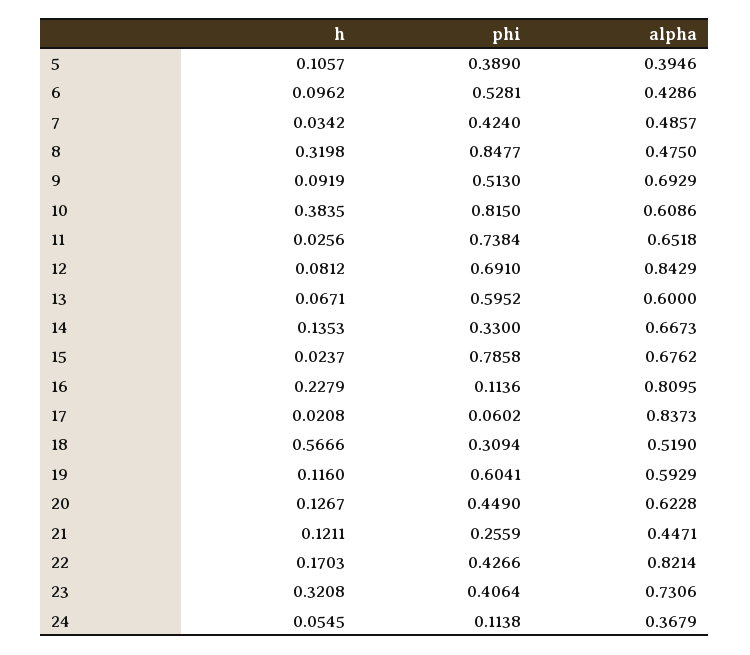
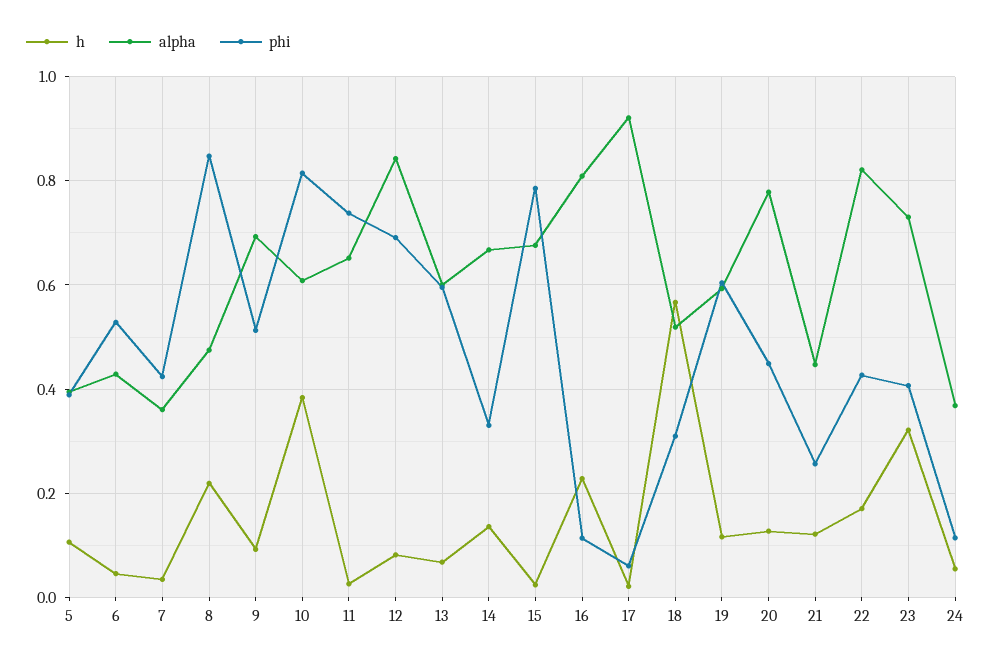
  {
    "h": {
      "5": 0.1057,
-     "6": 0.0962,
+     "6": 0.04,
      "7": 0.0342,
-     "8": 0.3198,
+     "8": 0.22,
      "9": 0.0919,
      "10": 0.3835,
      "11": 0.0256,
      "12": 0.0812,
      "13": 0.0671,
      "14": 0.1353,
      "15": 0.0237,
      "16": 0.2279,
      "17": 0.0208,
      "18": 0.5666,
      "19": 0.116,
      "20": 0.1267,
      "21": 0.1211,
      "22": 0.1703,
      "23": 0.3208,
      "24": 0.0545
    },
    "phi": {
      "5": 0.389,
      "6": 0.5281,
      "7": 0.424,
      "8": 0.8477,
      "9": 0.513,
      "10": 0.815,
      "11": 0.7384,
      "12": 0.691,
      "13": 0.5952,
      "14": 0.33,
      "15": 0.7858,
      "16": 0.1136,
      "17": 0.0602,
      "18": 0.3094,
      "19": 0.6041,
      "20": 0.449,
      "21": 0.2559,
      "22": 0.4266,
      "23": 0.4064,
      "24": 0.1138
    },
    "alpha": {
      "5": 0.3946,
      "6": 0.4286,
-     "7": 0.4857,
+     "7": 0.36,
      "8": 0.475,
      "9": 0.6929,
      "10": 0.6086,
      "11": 0.6518,
      "12": 0.8429,
      "13": 0.6,
      "14": 0.6673,
      "15": 0.6762,
      "16": 0.8095,
-     "17": 0.8373,
+     "17": 0.92,
      "18": 0.519,
      "19": 0.5929,
-     "20": 0.6228,
+     "20": 0.78,
      "21": 0.4471,
      "22": 0.8214,
      "23": 0.7306,
      "24": 0.3679
    }
  }

